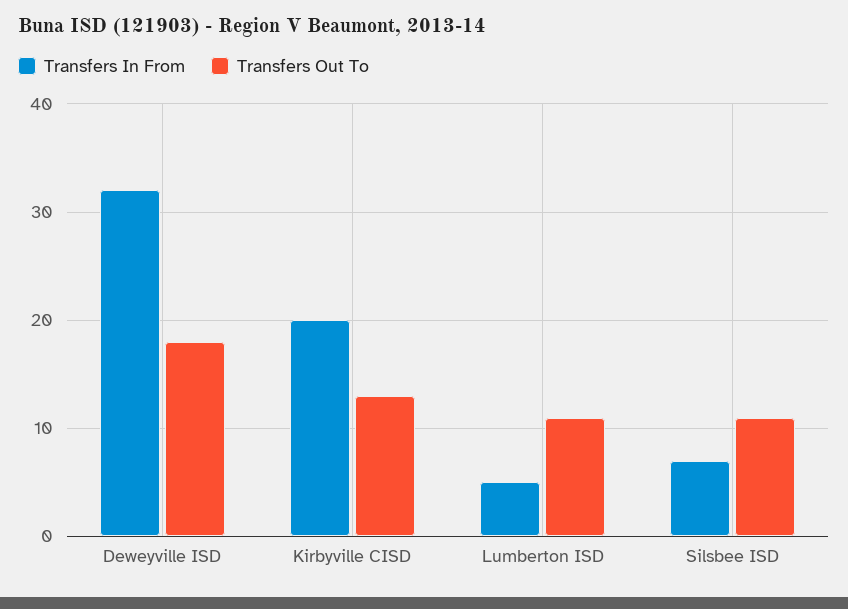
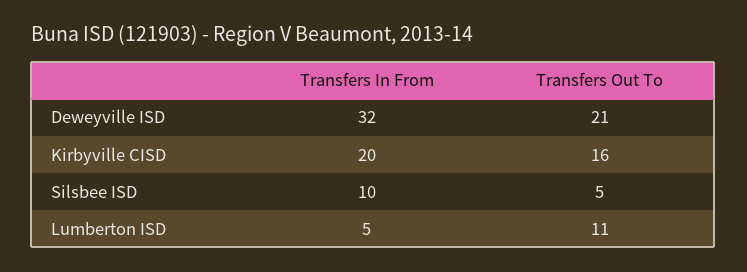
  {
    "Transfers In From": {
      "Deweyville ISD": 32,
      "Kirbyville CISD": 20,
      "Lumberton ISD": 5,
-     "Silsbee ISD": 7
+     "Silsbee ISD": 10
    },
    "Transfers Out To": {
-     "Deweyville ISD": 18,
+     "Deweyville ISD": 21,
-     "Kirbyville CISD": 13,
+     "Kirbyville CISD": 16,
      "Lumberton ISD": 11,
-     "Silsbee ISD": 11
+     "Silsbee ISD": 5
    }
  }

